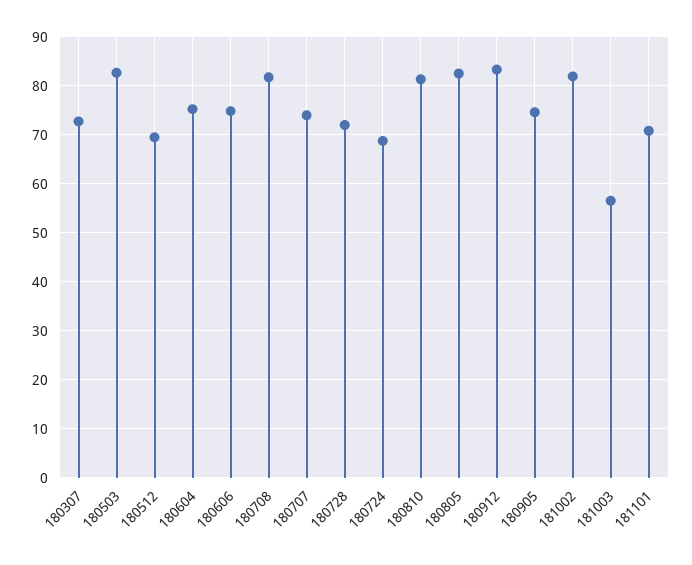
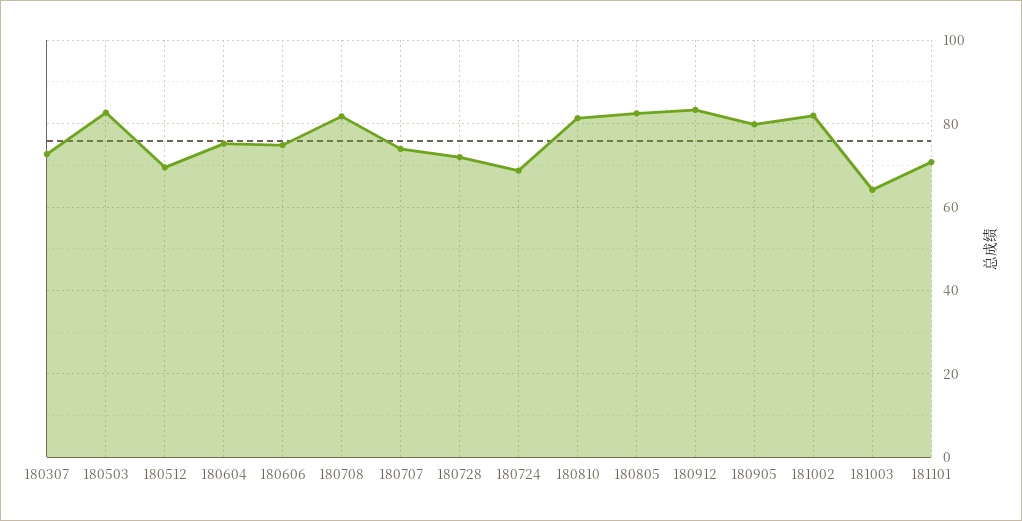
  {
    "180307": 72,
    "180503": 82,
    "180512": 70,
    "180604": 76,
    "180606": 74,
    "180708": 82,
    "180707": 74,
    "180728": 72,
    "180724": 68,
    "180810": 82,
    "180805": 82,
    "180912": 84,
-   "180905": 74,
+   "180905": 80,
    "181002": 82,
-   "181003": 56,
+   "181003": 64,
    "181101": 70
  }

